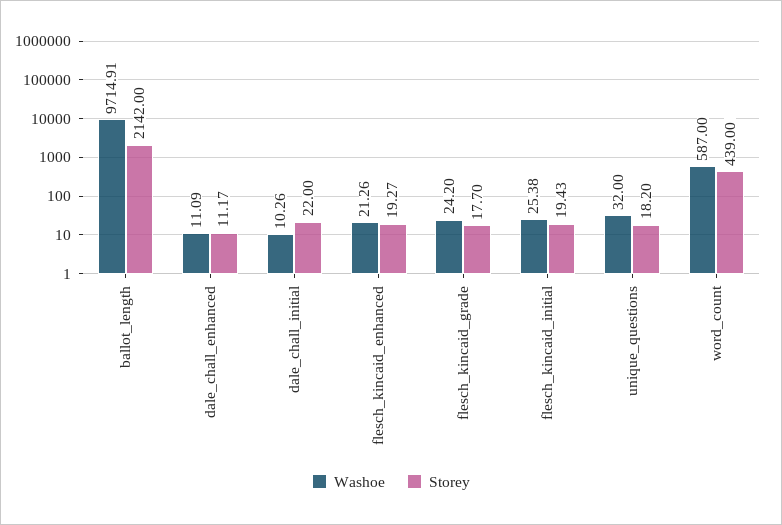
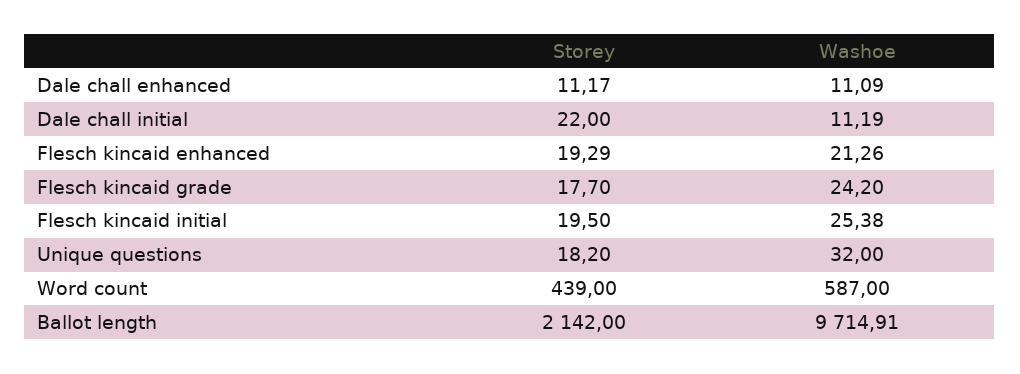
  {
    "Washoe": {
      "ballot_length": 9714.91,
      "dale_chall_enhanced": 11.09,
-     "dale_chall_initial": 10.26,
+     "dale_chall_initial": 11.19,
      "flesch_kincaid_enhanced": 21.26,
      "flesch_kincaid_grade": 24.2,
      "flesch_kincaid_initial": 25.38,
      "unique_questions": 32,
      "word_count": 587
    },
    "Storey": {
      "ballot_length": 2142,
      "dale_chall_enhanced": 11.17,
      "dale_chall_initial": 22,
-     "flesch_kincaid_enhanced": 19.27,
+     "flesch_kincaid_enhanced": 19.29,
      "flesch_kincaid_grade": 17.7,
-     "flesch_kincaid_initial": 19.43,
+     "flesch_kincaid_initial": 19.5,
      "unique_questions": 18.2,
      "word_count": 439
    }
  }

